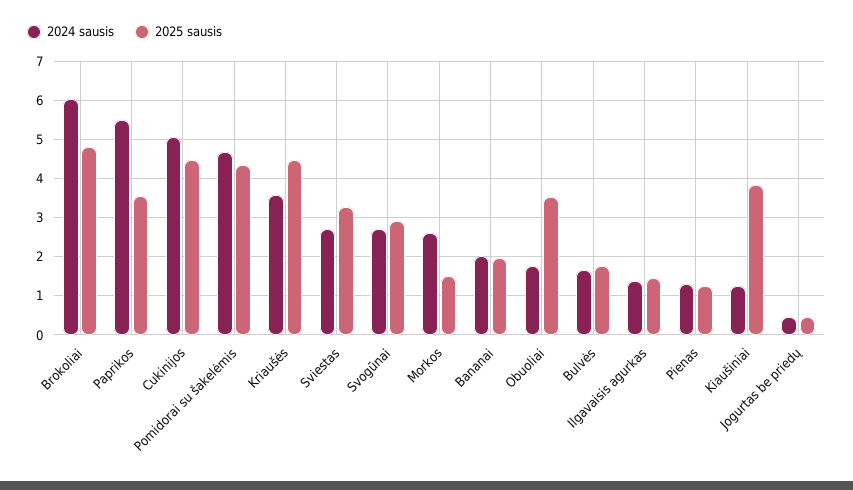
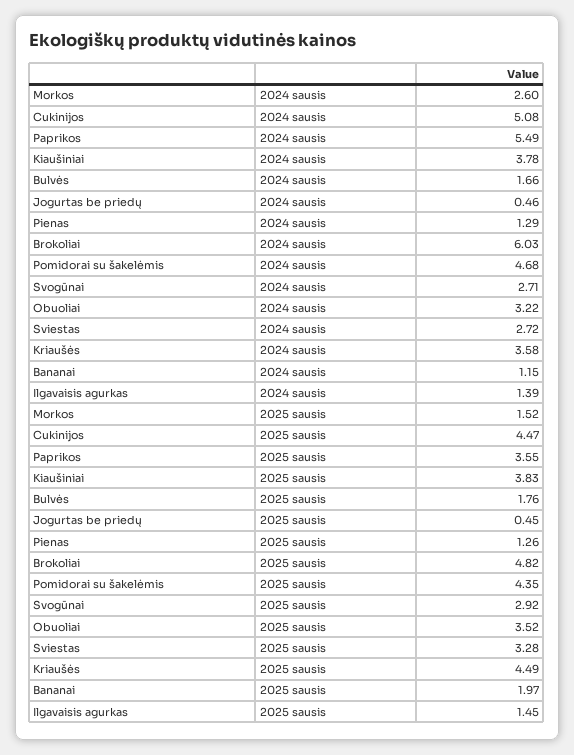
  {
    "2024 sausis": {
      "Brokoliai": 6.03,
      "Paprikos": 5.49,
      "Cukinijos": 5.08,
      "Pomidorai su šakelėmis": 4.68,
      "Kriaušės": 3.58,
      "Sviestas": 2.72,
      "Svogūnai": 2.71,
      "Morkos": 2.6,
-     "Bananai": 2,
+     "Bananai": 1.15,
-     "Obuoliai": 1.8,
+     "Obuoliai": 3.22,
      "Bulvės": 1.66,
      "Ilgavaisis agurkas": 1.39,
      "Pienas": 1.29,
-     "Kiaušiniai": 1.2,
+     "Kiaušiniai": 3.78,
      "Jogurtas be priedų": 0.46
    },
    "2025 sausis": {
      "Brokoliai": 4.82,
      "Paprikos": 3.55,
      "Cukinijos": 4.47,
      "Pomidorai su šakelėmis": 4.35,
      "Kriaušės": 4.49,
      "Sviestas": 3.28,
      "Svogūnai": 2.92,
      "Morkos": 1.52,
      "Bananai": 1.97,
      "Obuoliai": 3.52,
      "Bulvės": 1.76,
      "Ilgavaisis agurkas": 1.45,
      "Pienas": 1.26,
      "Kiaušiniai": 3.83,
      "Jogurtas be priedų": 0.45
    }
  }

